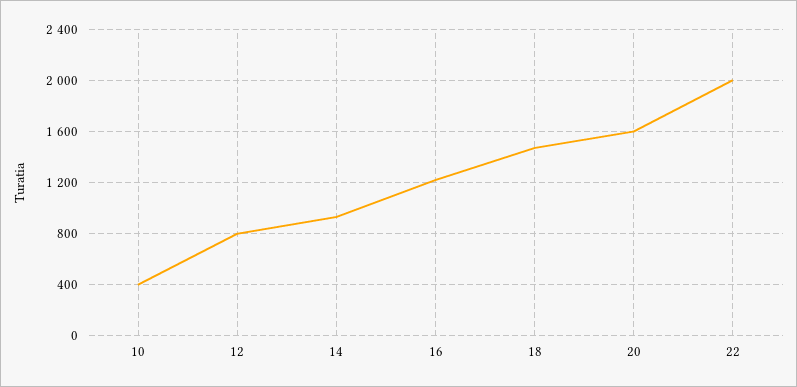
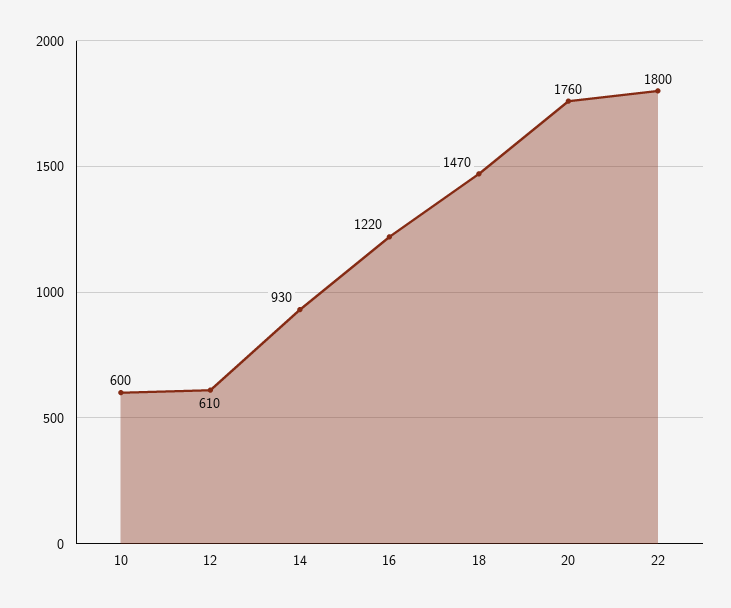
  {
-   "10": 400,
+   "10": 600,
-   "12": 800,
+   "12": 610,
    "14": 930,
    "16": 1220,
    "18": 1470,
-   "20": 1600,
+   "20": 1760,
-   "22": 2000
+   "22": 1800
  }

